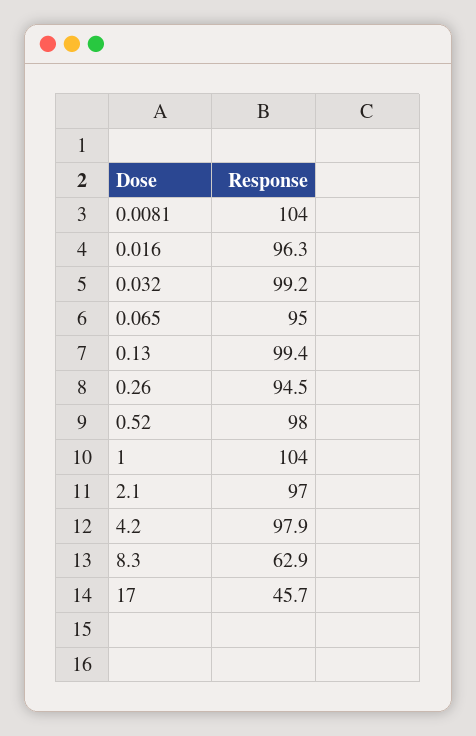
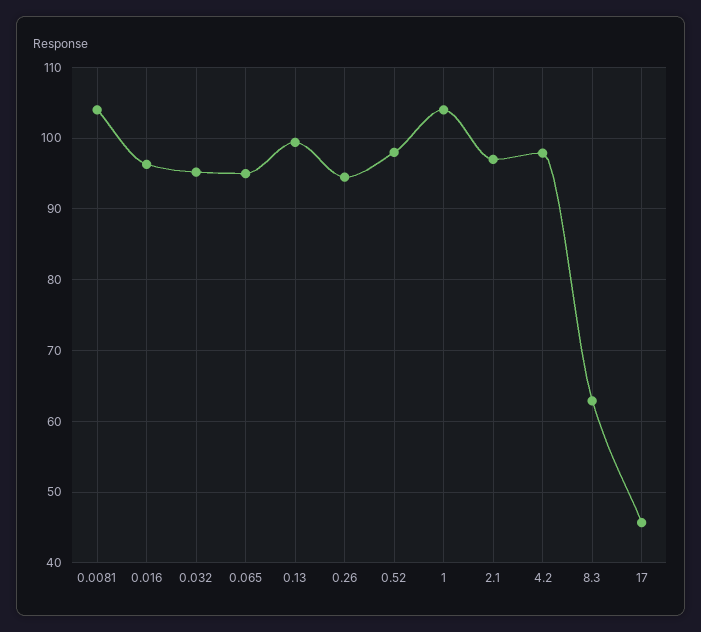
  {
    "0.0081": 104,
    "0.016": 96.3,
-   "0.032": 99.2,
+   "0.032": 95,
    "0.065": 95,
    "0.13": 99.4,
    "0.26": 94.5,
    "0.52": 98,
    "1": 104,
    "2.1": 97,
    "4.2": 97.9,
    "8.3": 62.9,
    "17": 45.7
  }

